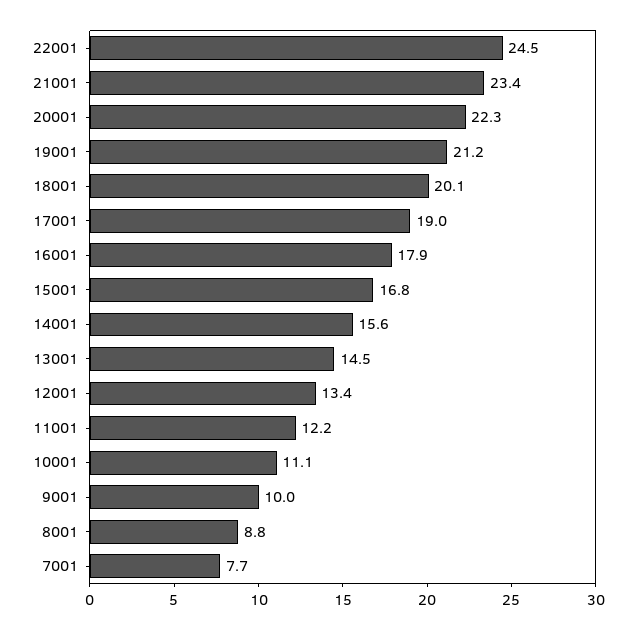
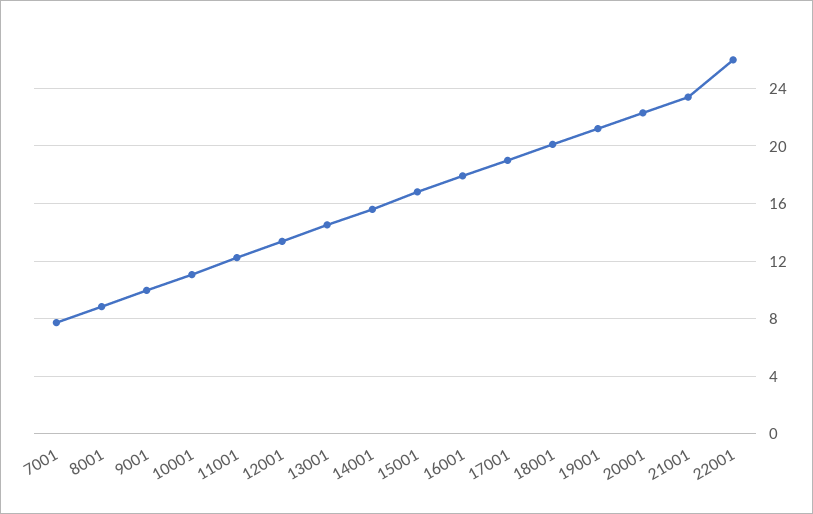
  {
-   "22001": 24.5,
+   "22001": 26,
    "21001": 23.4,
    "20001": 22.3,
    "19001": 21.2,
    "18001": 20.1,
    "17001": 19,
    "16001": 17.9,
    "15001": 16.8,
    "14001": 15.6,
    "13001": 14.5,
    "12001": 13.4,
    "11001": 12.2,
    "10001": 11.1,
    "9001": 10,
    "8001": 8.8,
    "7001": 7.7
  }

